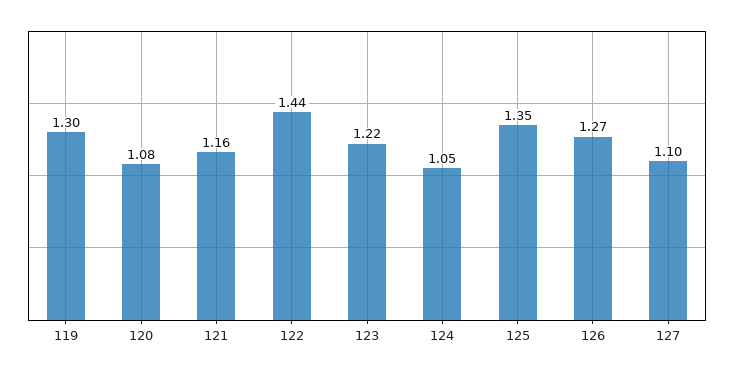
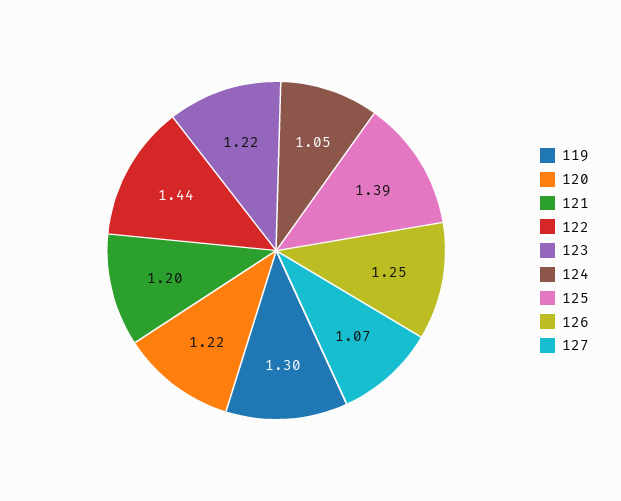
  {
    "119": 1.3,
-   "120": 1.08,
+   "120": 1.22,
-   "121": 1.16,
+   "121": 1.2,
    "122": 1.44,
    "123": 1.22,
    "124": 1.05,
-   "125": 1.35,
+   "125": 1.39,
-   "126": 1.27,
+   "126": 1.25,
-   "127": 1.1
+   "127": 1.07
  }

